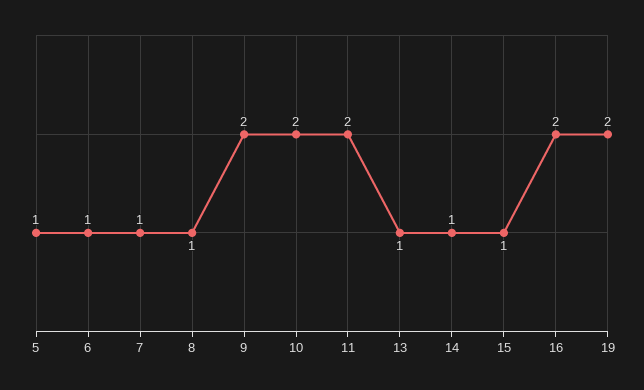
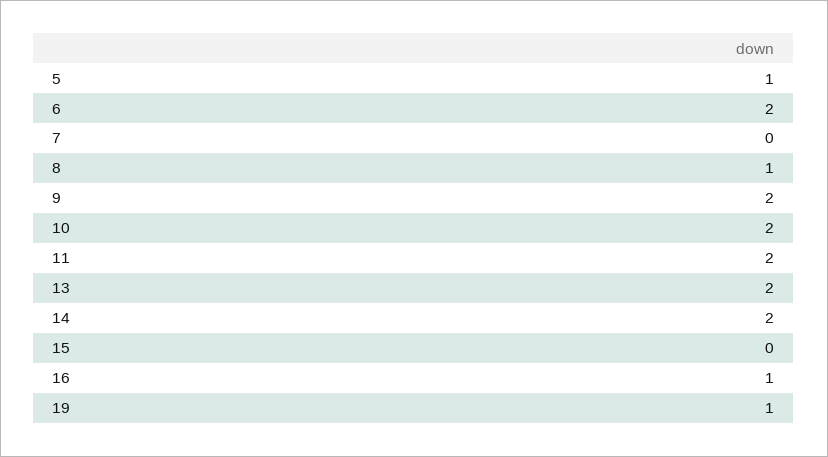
  {
    "5": 1,
-   "6": 1,
+   "6": 2,
-   "7": 1,
+   "7": 0,
    "8": 1,
    "9": 2,
    "10": 2,
    "11": 2,
-   "13": 1,
+   "13": 2,
-   "14": 1,
+   "14": 2,
-   "15": 1,
+   "15": 0,
-   "16": 2,
+   "16": 1,
-   "19": 2
+   "19": 1
  }

